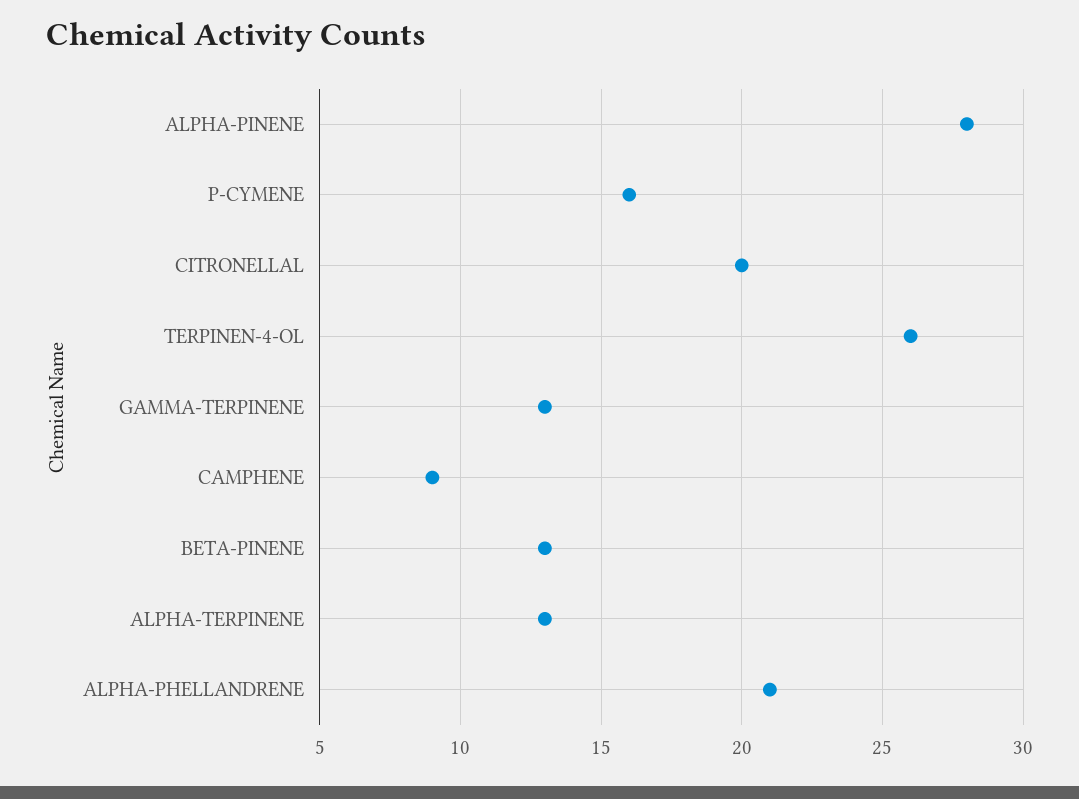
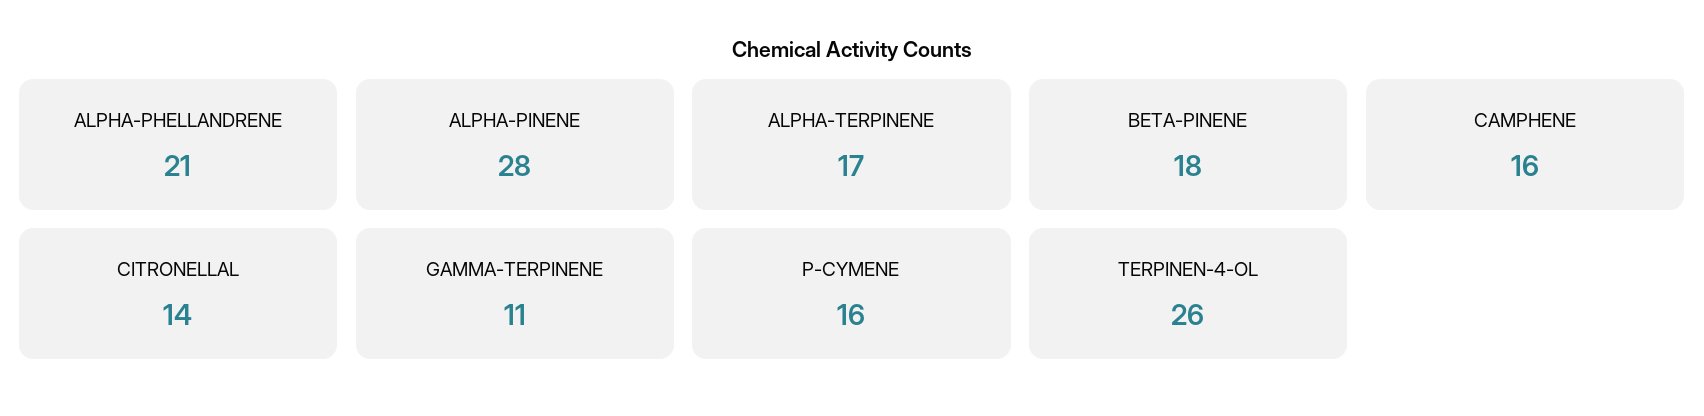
  {
    "ALPHA-PINENE": 28,
    "P-CYMENE": 16,
-   "CITRONELLAL": 20,
+   "CITRONELLAL": 14,
    "TERPINEN-4-OL": 26,
-   "GAMMA-TERPINENE": 13,
+   "GAMMA-TERPINENE": 11,
-   "CAMPHENE": 9,
+   "CAMPHENE": 16,
-   "BETA-PINENE": 13,
+   "BETA-PINENE": 18,
-   "ALPHA-TERPINENE": 13,
+   "ALPHA-TERPINENE": 17,
    "ALPHA-PHELLANDRENE": 21
  }

